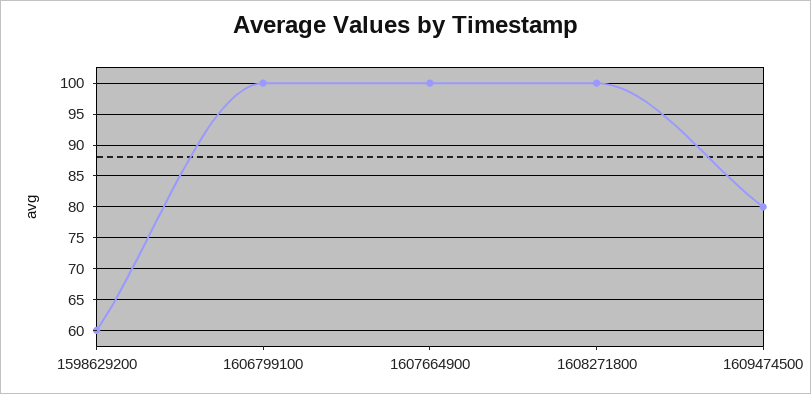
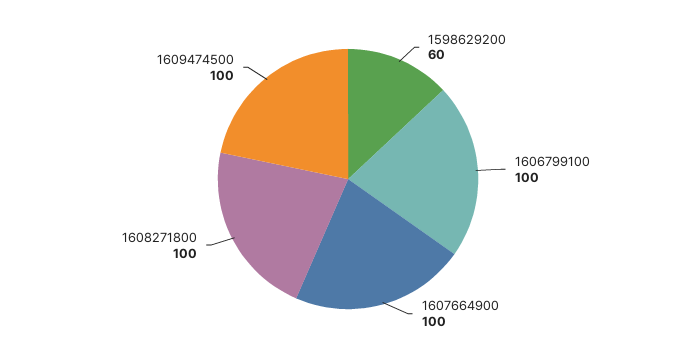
  {
    "1598629200": 60,
    "1606799100": 100,
    "1607664900": 100,
    "1608271800": 100,
-   "1609474500": 80
+   "1609474500": 100
  }

